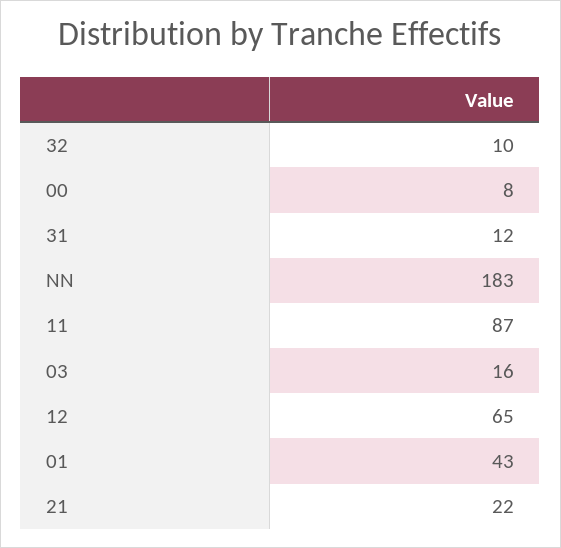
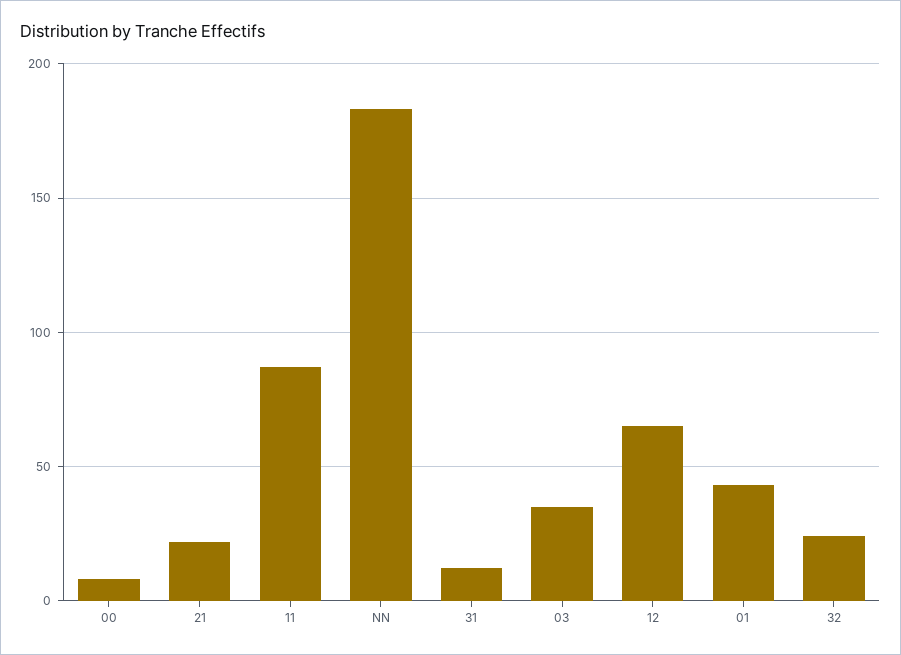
  {
-   "32": 10,
+   "32": 25,
    "00": 8,
    "31": 12,
    "NN": 183,
    "11": 87,
-   "03": 16,
+   "03": 35,
    "12": 65,
    "01": 43,
    "21": 22
  }

